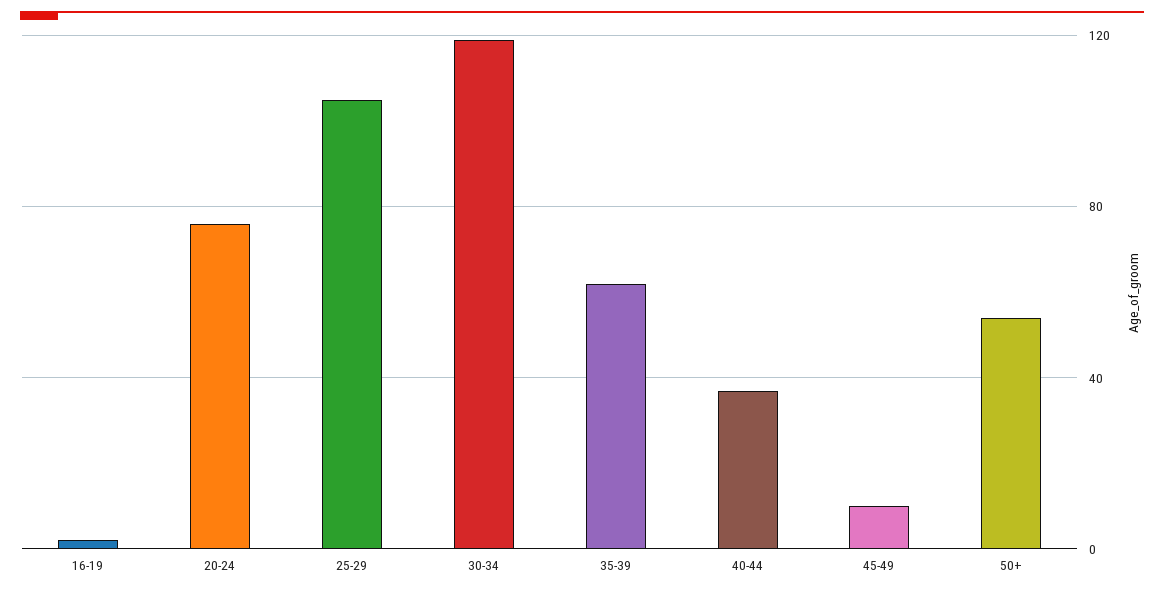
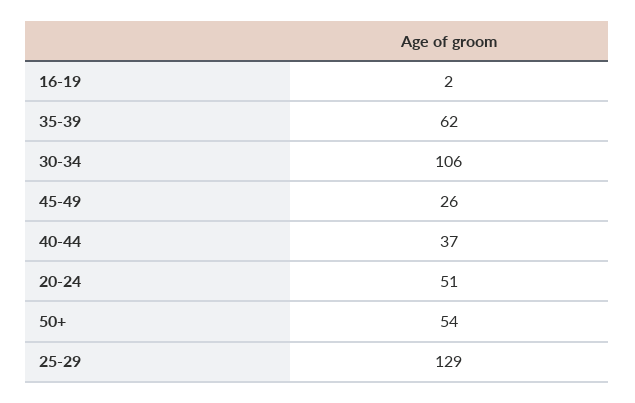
  {
    "16-19": 2,
-   "20-24": 75,
+   "20-24": 51,
-   "25-29": 105,
+   "25-29": 129,
-   "30-34": 120,
+   "30-34": 106,
    "35-39": 62,
    "40-44": 37,
-   "45-49": 10,
+   "45-49": 26,
    "50+": 54
  }

